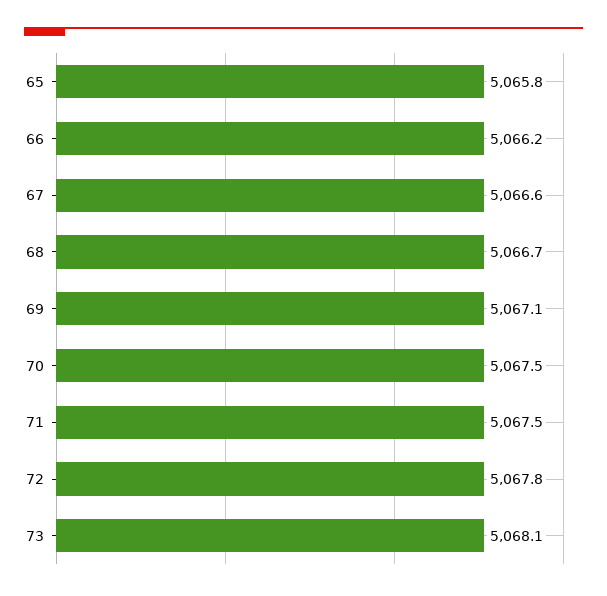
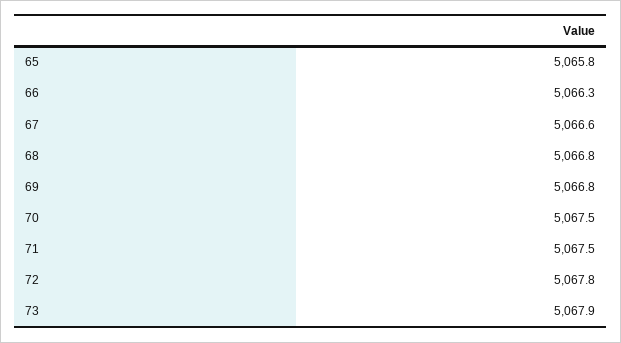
  {
    "65": 5065.8,
-   "66": 5066.2,
+   "66": 5066.3,
    "67": 5066.6,
-   "68": 5066.7,
+   "68": 5066.8,
-   "69": 5067.1,
+   "69": 5066.8,
    "70": 5067.5,
    "71": 5067.5,
    "72": 5067.8,
-   "73": 5068.1
+   "73": 5067.9
  }

